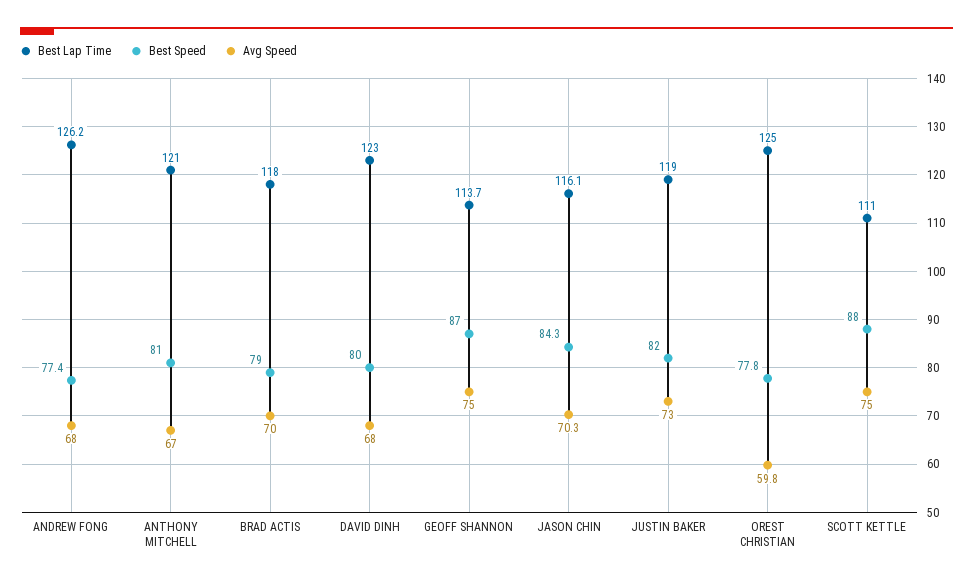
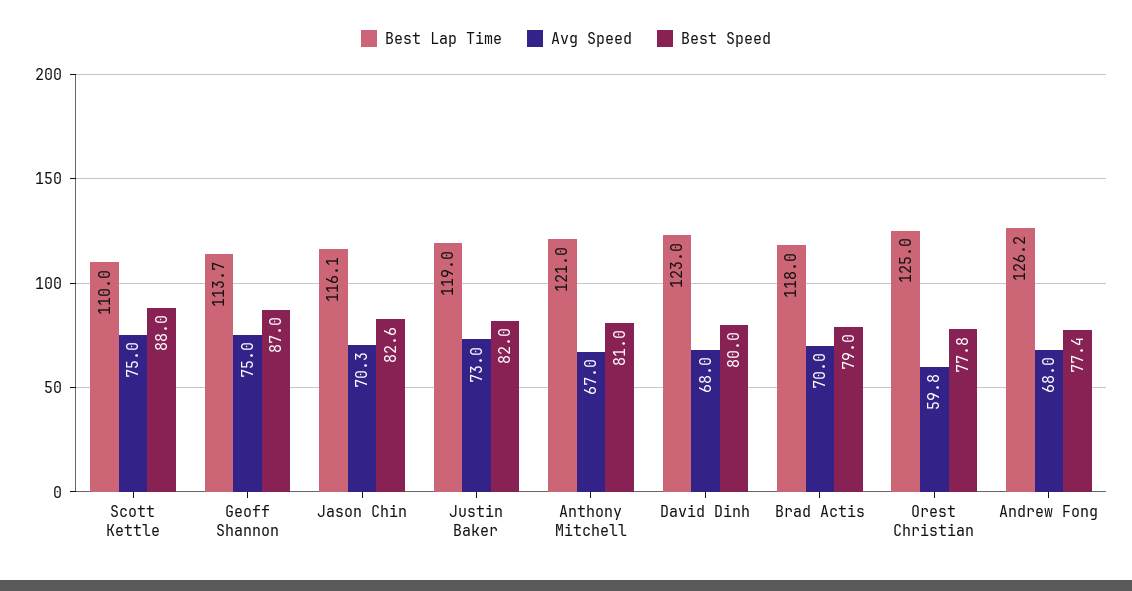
  {
    "Best Lap Time": {
      "ANDREW FONG": 126.2,
      "ANTHONY MITCHELL": 121,
      "BRAD ACTIS": 118,
      "DAVID DINH": 123,
      "GEOFF SHANNON": 113.7,
      "JASON CHIN": 116.1,
      "JUSTIN BAKER": 119,
      "OREST CHRISTIAN": 125,
-     "SCOTT KETTLE": 111
+     "SCOTT KETTLE": 110
    },
    "Best Speed": {
      "ANDREW FONG": 77.4,
      "ANTHONY MITCHELL": 81,
      "BRAD ACTIS": 79,
      "DAVID DINH": 80,
      "GEOFF SHANNON": 87,
-     "JASON CHIN": 84.3,
+     "JASON CHIN": 82.6,
      "JUSTIN BAKER": 82,
      "OREST CHRISTIAN": 77.8,
      "SCOTT KETTLE": 88
    },
    "Avg Speed": {
      "ANDREW FONG": 68,
      "ANTHONY MITCHELL": 67,
      "BRAD ACTIS": 70,
      "DAVID DINH": 68,
      "GEOFF SHANNON": 75,
      "JASON CHIN": 70.3,
      "JUSTIN BAKER": 73,
      "OREST CHRISTIAN": 59.8,
      "SCOTT KETTLE": 75
    }
  }

